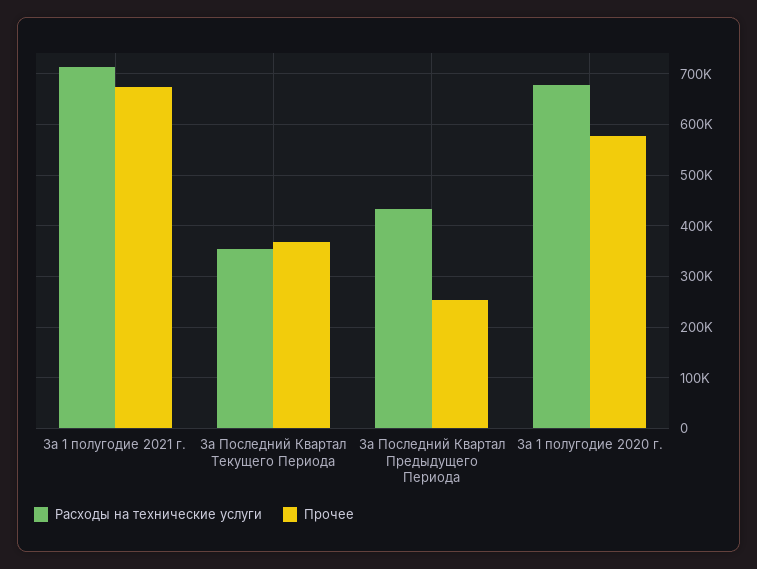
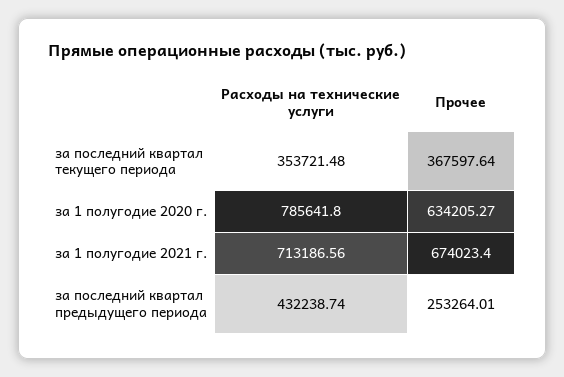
  {
    "Расходы на технические услуги": {
      "За 1 полугодие 2021 г.": 713186.56,
      "За Последний Квартал Текущего Периода": 353721.48,
      "За Последний Квартал Предыдущего Периода": 432238.74,
-     "За 1 полугодие 2020 г.": 680000
+     "За 1 полугодие 2020 г.": 785641.8
    },
    "Прочее": {
      "За 1 полугодие 2021 г.": 674023.4,
      "За Последний Квартал Текущего Периода": 367597.64,
      "За Последний Квартал Предыдущего Периода": 253264.01,
-     "За 1 полугодие 2020 г.": 580000
+     "За 1 полугодие 2020 г.": 634205.27
    }
  }

